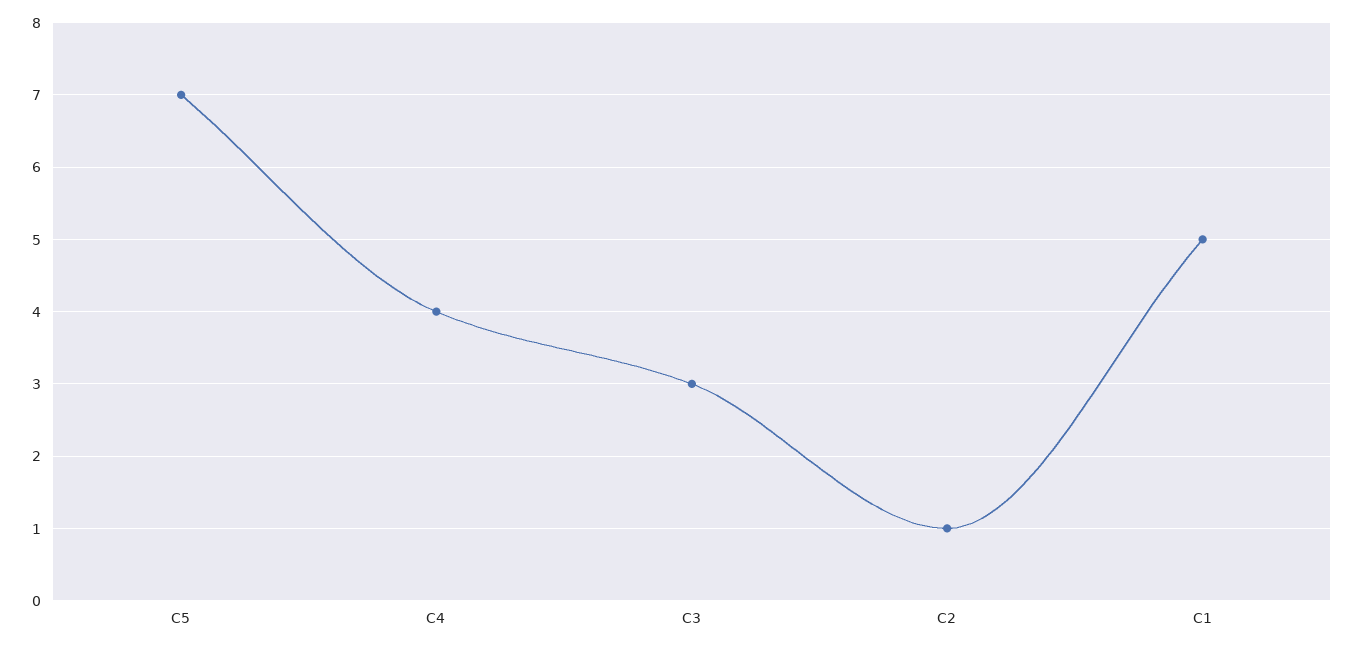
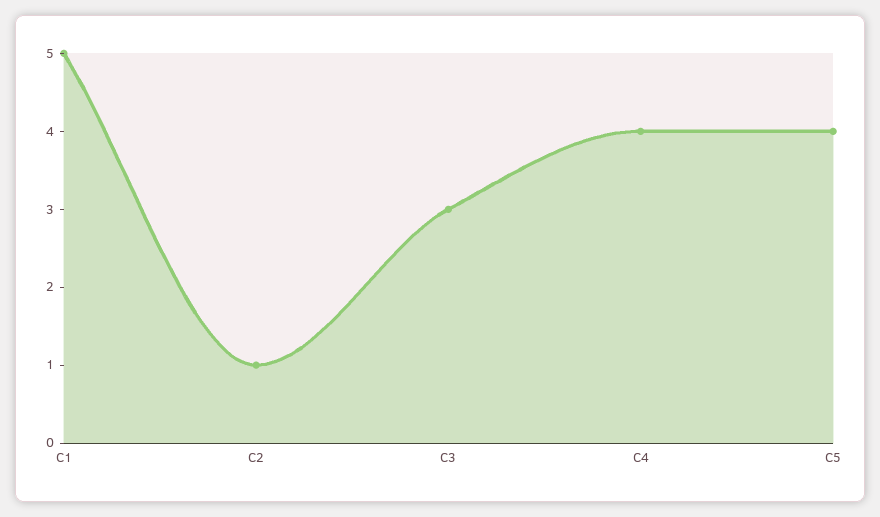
  {
-   "C5": 7,
+   "C5": 4,
    "C4": 4,
    "C3": 3,
    "C2": 1,
    "C1": 5
  }

